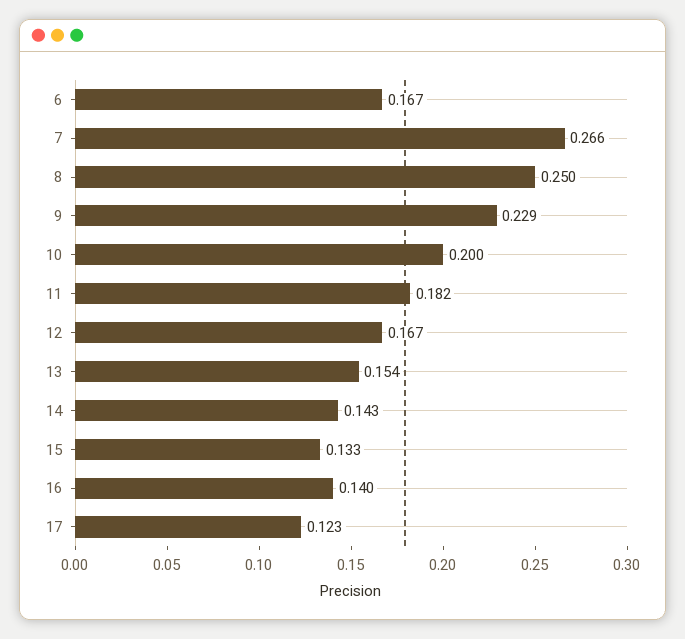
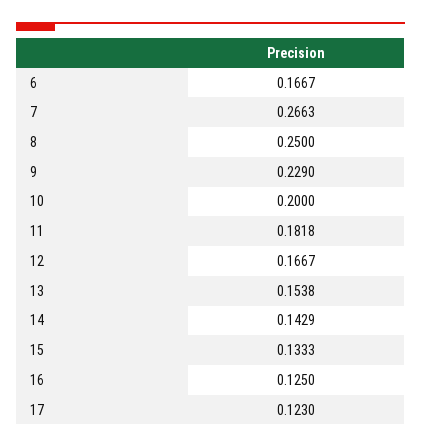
  {
    "6": 0.1667,
    "7": 0.2663,
    "8": 0.25,
    "9": 0.229,
    "10": 0.2,
    "11": 0.1818,
    "12": 0.1667,
    "13": 0.1538,
    "14": 0.1429,
    "15": 0.1333,
-   "16": 0.14,
+   "16": 0.125,
    "17": 0.123
  }

